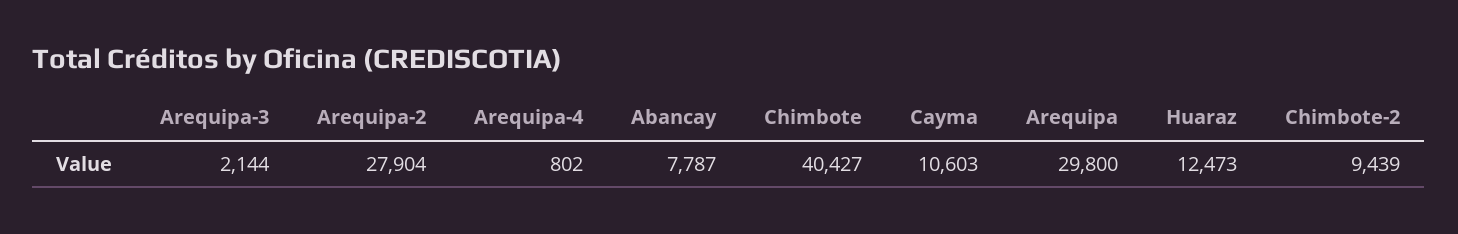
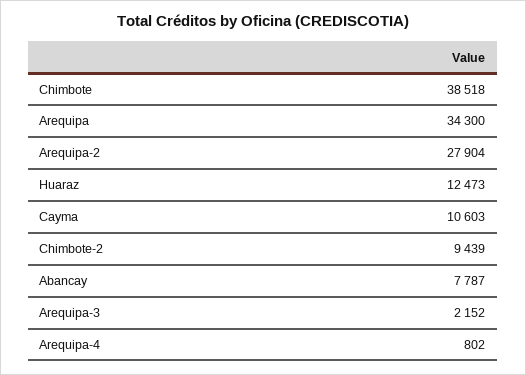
  {
-   "Arequipa-3": 2144,
+   "Arequipa-3": 2152,
    "Arequipa-2": 27904,
    "Arequipa-4": 802,
    "Abancay": 7787,
-   "Chimbote": 40427,
+   "Chimbote": 38518,
    "Cayma": 10603,
-   "Arequipa": 29800,
+   "Arequipa": 34300,
    "Huaraz": 12473,
    "Chimbote-2": 9439
  }

